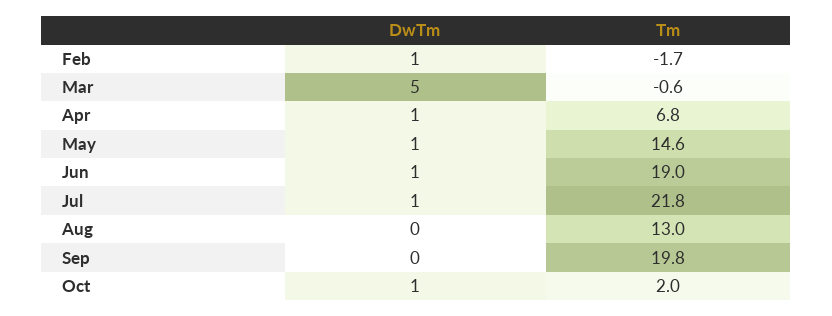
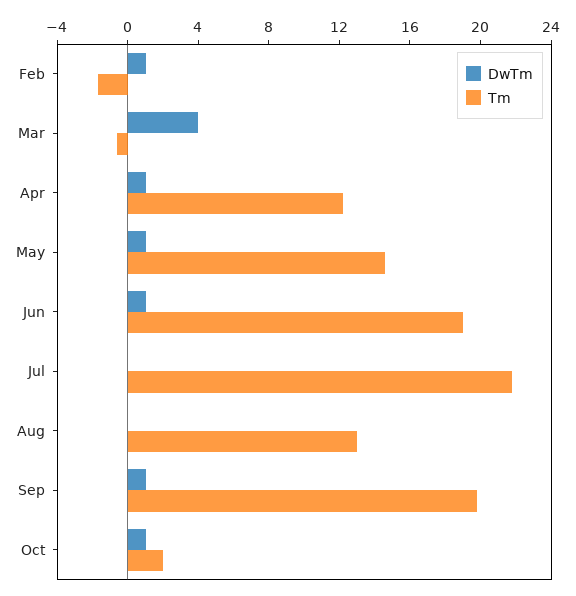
  {
    "DwTm": {
      "Feb": 1,
-     "Mar": 5,
+     "Mar": 4,
      "Apr": 1,
      "May": 1,
      "Jun": 1,
-     "Jul": 1,
+     "Jul": 0,
      "Aug": 0,
-     "Sep": 0,
+     "Sep": 1,
      "Oct": 1
    },
    "Tm": {
      "Feb": -1.7,
      "Mar": -0.6,
-     "Apr": 6.8,
+     "Apr": 12,
      "May": 14.6,
      "Jun": 19,
      "Jul": 21.8,
      "Aug": 13,
      "Sep": 19.8,
      "Oct": 2
    }
  }

